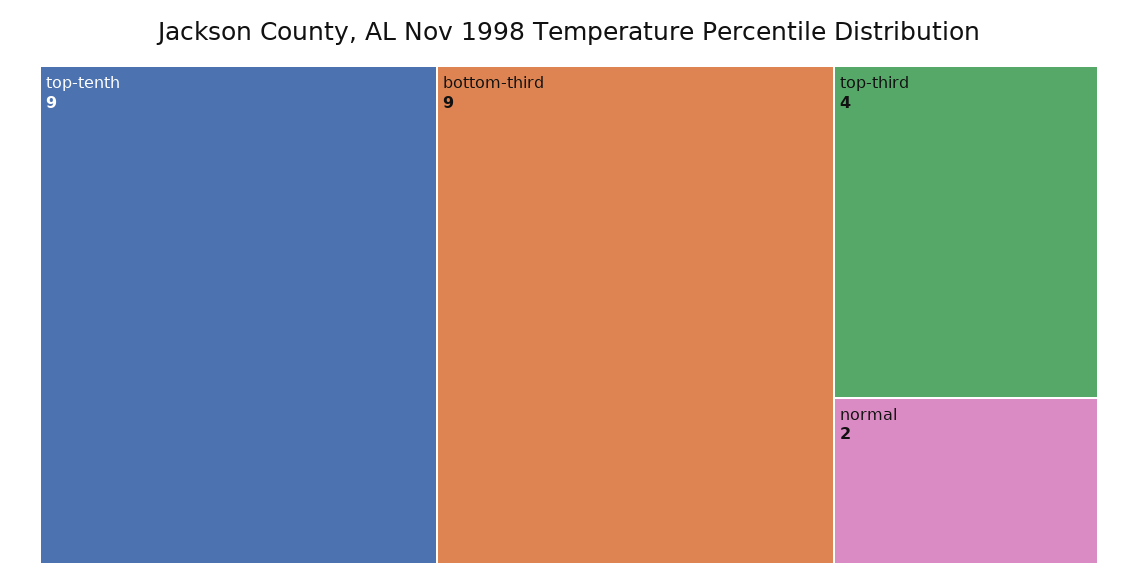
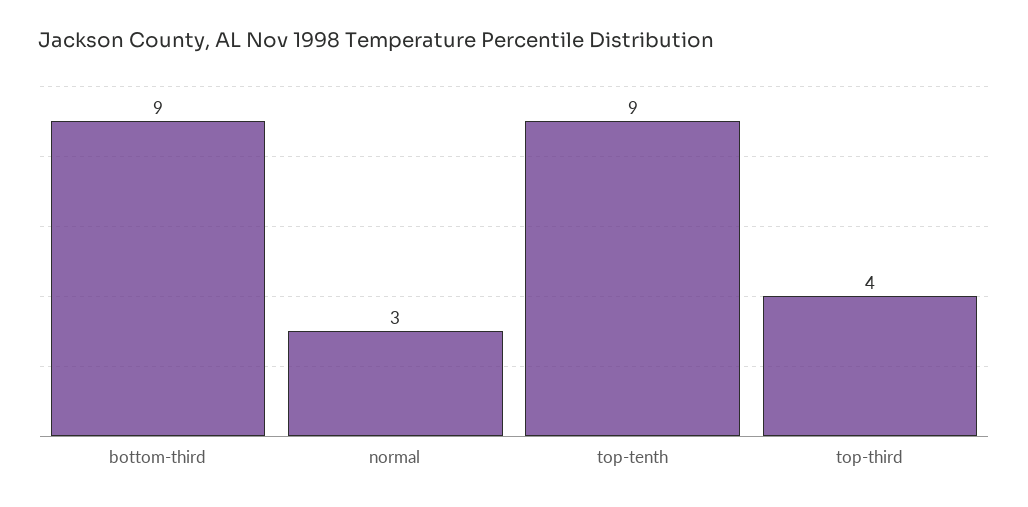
  {
    "top-tenth": 9,
    "bottom-third": 9,
    "top-third": 4,
-   "normal": 2
+   "normal": 3
  }

